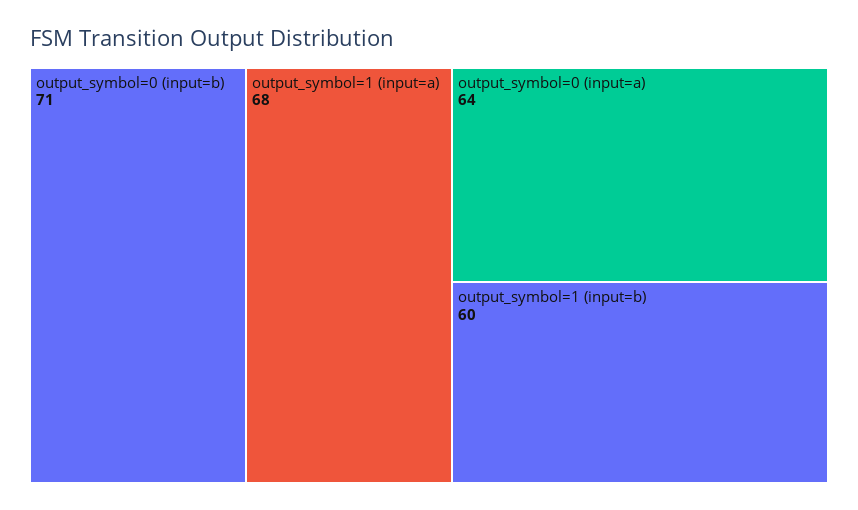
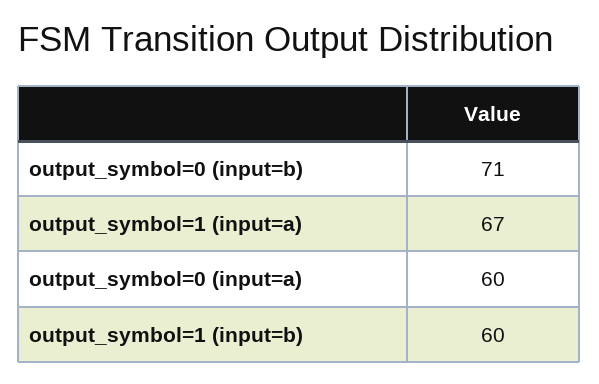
  {
    "output_symbol=0 (input=b)": 71,
-   "output_symbol=1 (input=a)": 68,
+   "output_symbol=1 (input=a)": 67,
-   "output_symbol=0 (input=a)": 64,
+   "output_symbol=0 (input=a)": 60,
    "output_symbol=1 (input=b)": 60
  }

